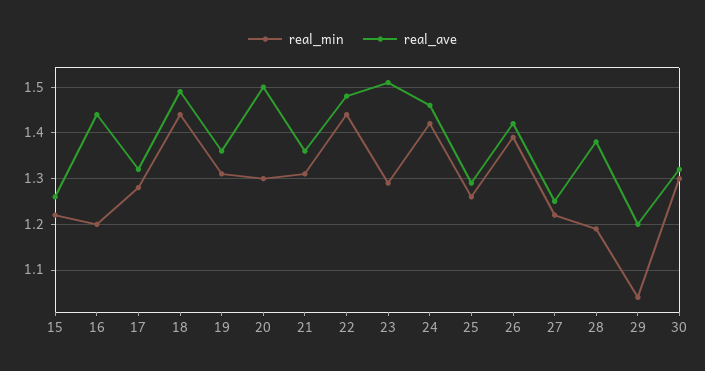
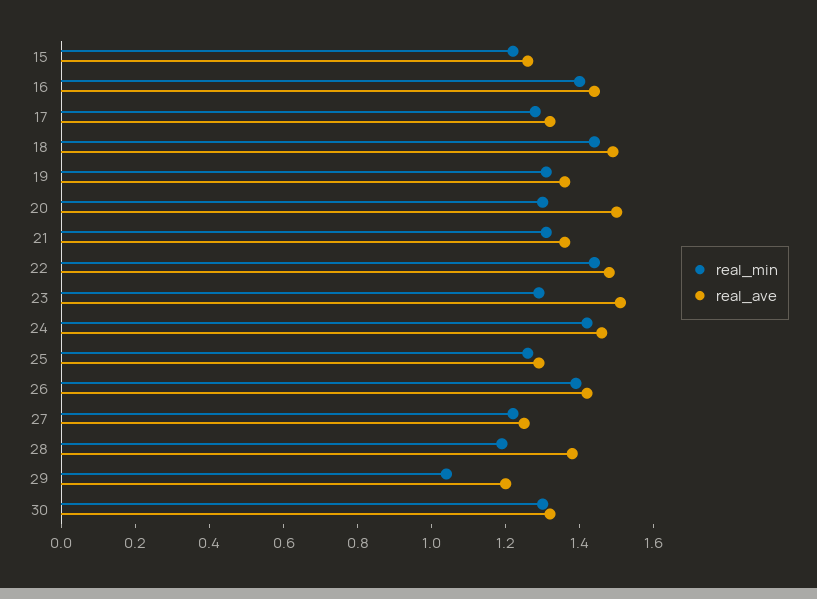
  {
    "real_min": {
      "15": 1.2,
-     "16": 1.2,
+     "16": 1.4,
      "17": 1.3,
      "18": 1.45,
      "19": 1.3,
      "20": 1.3,
      "21": 1.3,
      "22": 1.45,
      "23": 1.3,
      "24": 1.4,
      "25": 1.25,
      "26": 1.4,
      "27": 1.2,
      "28": 1.2,
      "29": 1.05,
      "30": 1.3
    },
    "real_ave": {
      "15": 1.25,
      "16": 1.45,
      "17": 1.3,
      "18": 1.5,
      "19": 1.35,
      "20": 1.5,
      "21": 1.35,
      "22": 1.5,
      "23": 1.5,
      "24": 1.45,
      "25": 1.3,
      "26": 1.4,
      "27": 1.25,
      "28": 1.4,
      "29": 1.2,
      "30": 1.3
    }
  }

